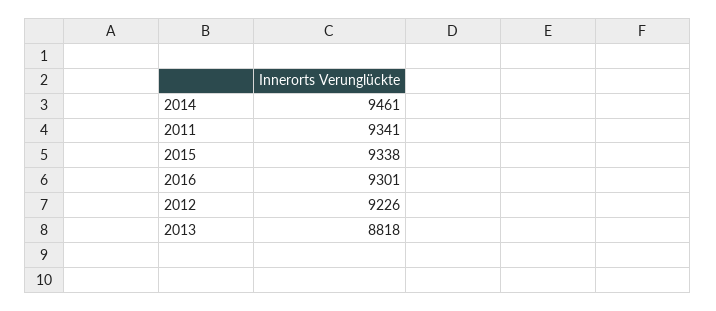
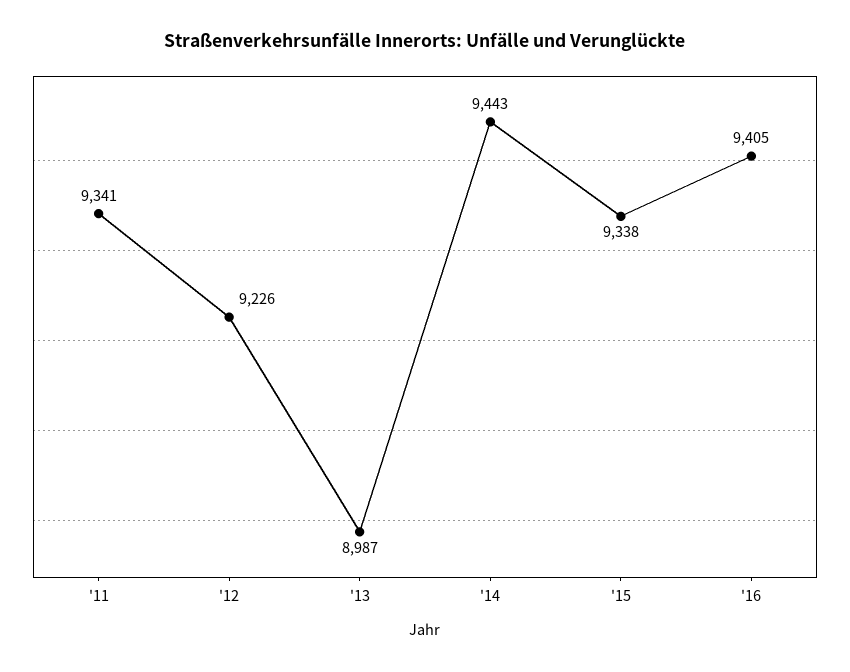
  {
-   "2014": 9461,
+   "2014": 9443,
    "2011": 9341,
    "2015": 9338,
-   "2016": 9301,
+   "2016": 9405,
    "2012": 9226,
-   "2013": 8818
+   "2013": 8987
  }

